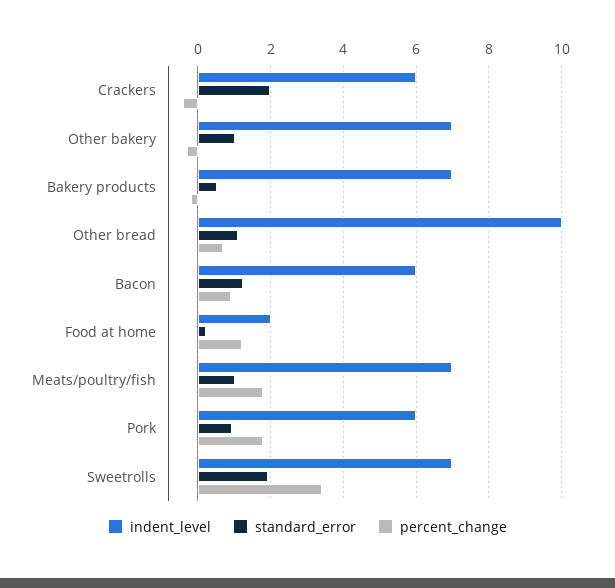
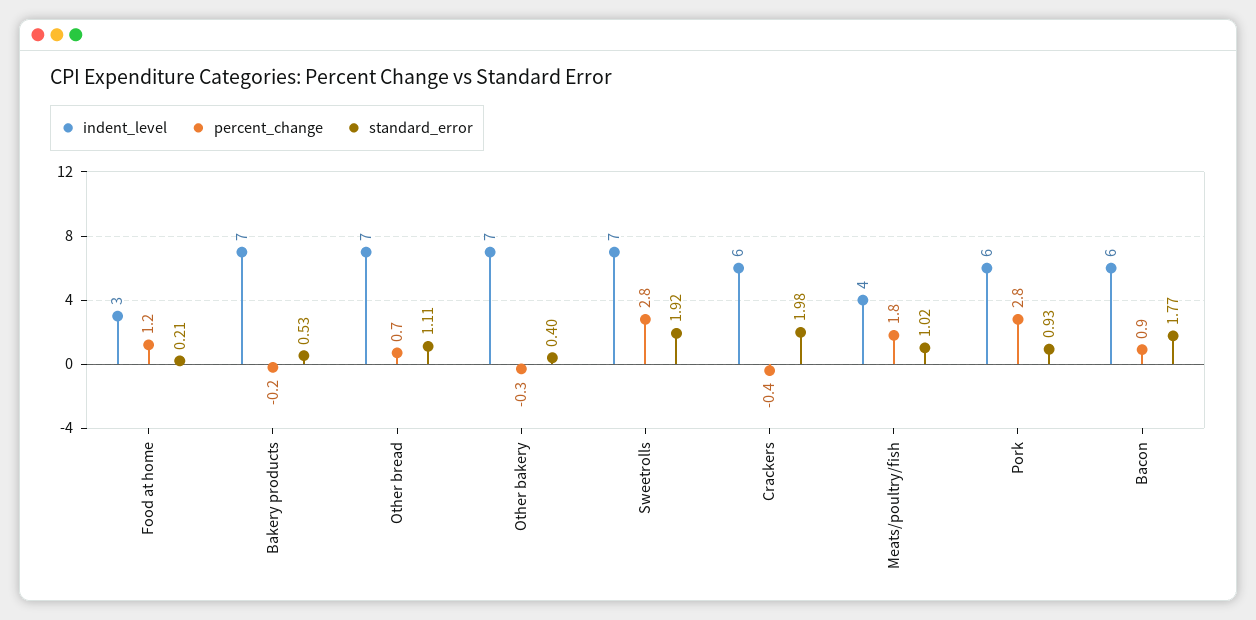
  {
    "indent_level": {
      "Crackers": 6,
      "Other bakery": 7,
      "Bakery products": 7,
-     "Other bread": 10,
+     "Other bread": 7,
      "Bacon": 6,
-     "Food at home": 2,
+     "Food at home": 3,
-     "Meats/poultry/fish": 7,
+     "Meats/poultry/fish": 4,
      "Pork": 6,
      "Sweetrolls": 7
    },
    "standard_error": {
      "Crackers": 1.98,
-     "Other bakery": 1,
+     "Other bakery": 0.4,
      "Bakery products": 0.53,
      "Other bread": 1.11,
-     "Bacon": 1.2,
+     "Bacon": 1.77,
      "Food at home": 0.21,
      "Meats/poultry/fish": 1.02,
      "Pork": 0.93,
      "Sweetrolls": 1.92
    },
    "percent_change": {
      "Crackers": -0.4,
      "Other bakery": -0.3,
      "Bakery products": -0.2,
      "Other bread": 0.7,
      "Bacon": 0.9,
      "Food at home": 1.2,
      "Meats/poultry/fish": 1.8,
-     "Pork": 1.8,
+     "Pork": 2.8,
-     "Sweetrolls": 3.4
+     "Sweetrolls": 2.8
    }
  }

